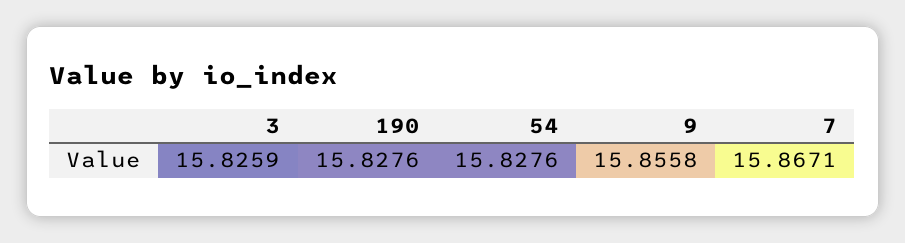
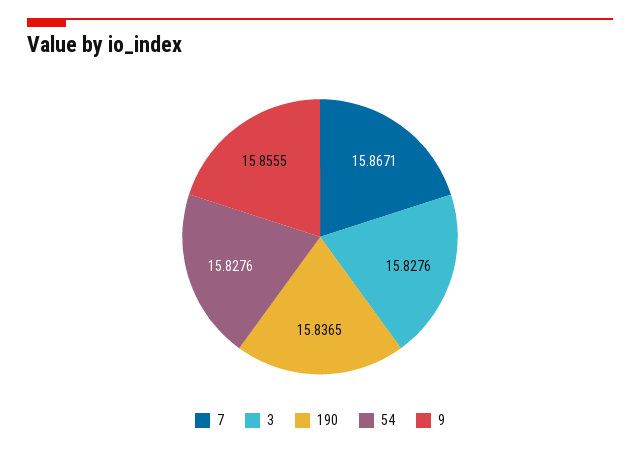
  {
-   "3": 15.8259,
+   "3": 15.8276,
-   "190": 15.8276,
+   "190": 15.8365,
    "54": 15.8276,
-   "9": 15.8558,
+   "9": 15.8555,
    "7": 15.8671
  }

